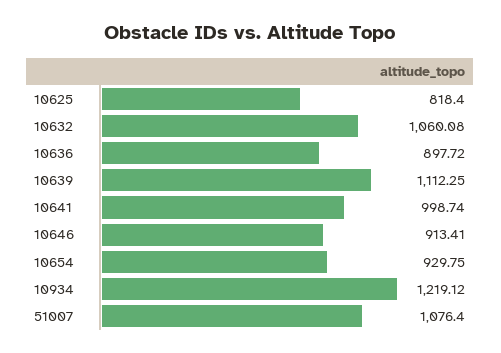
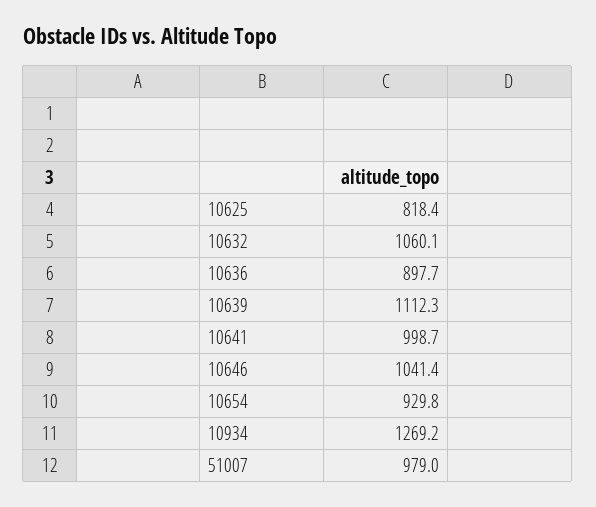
  {
    "10625": 818.4,
    "10632": 1060.08,
    "10636": 897.72,
    "10639": 1112.25,
    "10641": 998.74,
-   "10646": 913.41,
+   "10646": 1041.4,
    "10654": 929.75,
-   "10934": 1219.12,
+   "10934": 1269.2,
-   "51007": 1076.4
+   "51007": 979
  }

